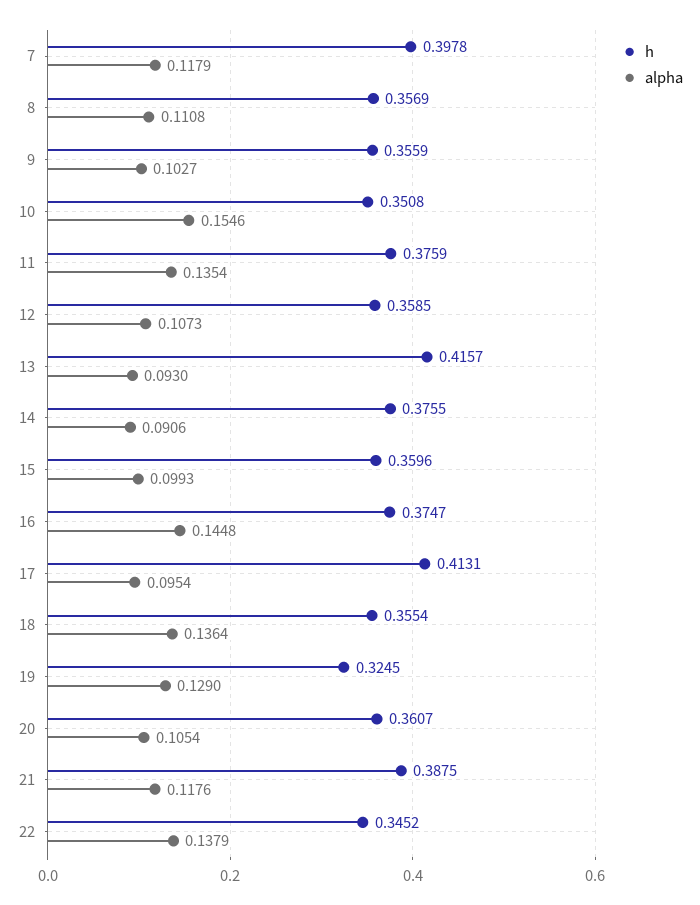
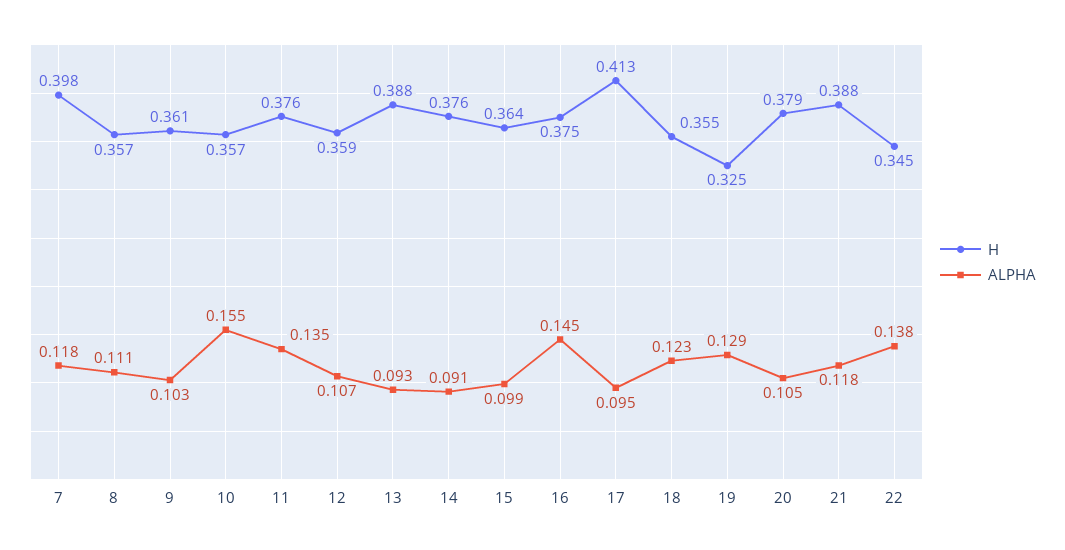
  {
    "h": {
      "7": 0.3978,
      "8": 0.3569,
-     "9": 0.3559,
+     "9": 0.361,
-     "10": 0.3508,
+     "10": 0.357,
      "11": 0.3759,
      "12": 0.3585,
-     "13": 0.4157,
+     "13": 0.388,
      "14": 0.3755,
-     "15": 0.3596,
+     "15": 0.364,
      "16": 0.3747,
      "17": 0.4131,
      "18": 0.3554,
      "19": 0.3245,
-     "20": 0.3607,
+     "20": 0.379,
      "21": 0.3875,
      "22": 0.3452
    },
    "alpha": {
      "7": 0.1179,
      "8": 0.1108,
      "9": 0.1027,
      "10": 0.1546,
      "11": 0.1354,
      "12": 0.1073,
      "13": 0.093,
      "14": 0.0906,
      "15": 0.0993,
      "16": 0.1448,
      "17": 0.0954,
-     "18": 0.1364,
+     "18": 0.123,
      "19": 0.129,
      "20": 0.1054,
      "21": 0.1176,
      "22": 0.1379
    }
  }

